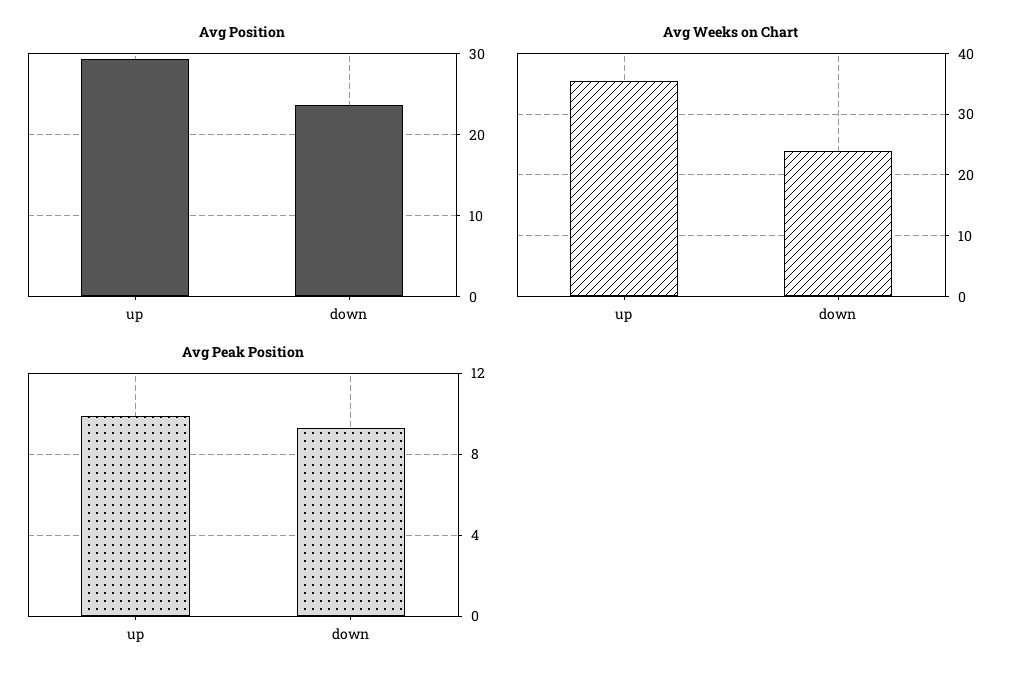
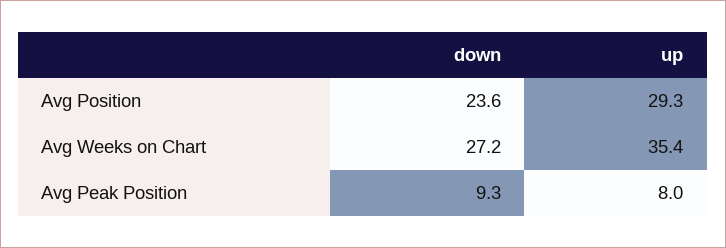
  {
    "Avg Position": {
      "up": 29.3,
      "down": 23.6
    },
    "Avg Weeks on Chart": {
      "up": 35.4,
-     "down": 24
+     "down": 27.2
    },
    "Avg Peak Position": {
-     "up": 10,
+     "up": 8,
      "down": 9.3
    }
  }

